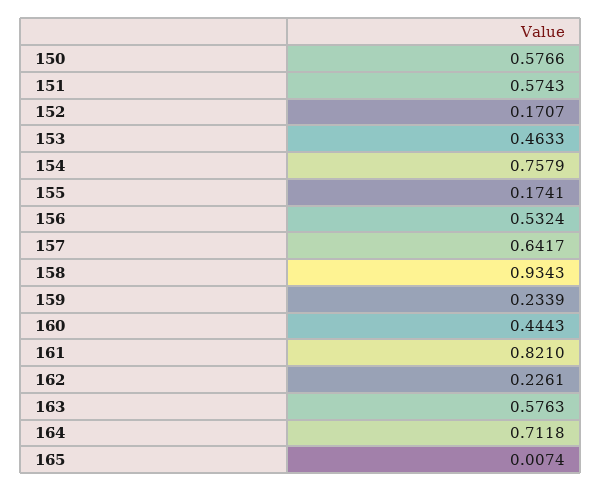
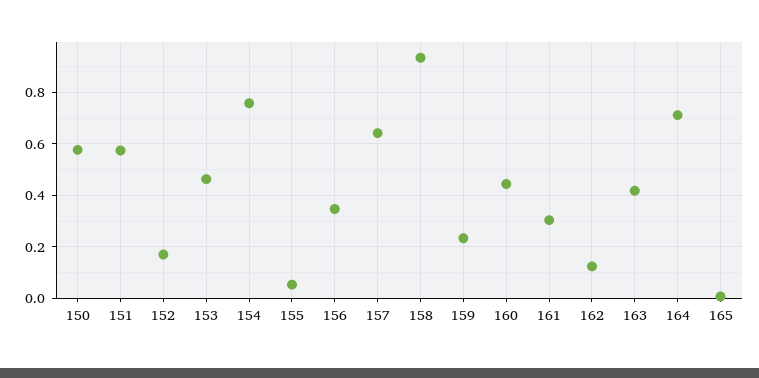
  {
    "150": 0.5766,
    "151": 0.5743,
    "152": 0.1707,
    "153": 0.4633,
    "154": 0.7579,
-   "155": 0.1741,
+   "155": 0.05,
-   "156": 0.5324,
+   "156": 0.35,
    "157": 0.6417,
    "158": 0.9343,
    "159": 0.2339,
    "160": 0.4443,
-   "161": 0.821,
+   "161": 0.3,
-   "162": 0.2261,
+   "162": 0.125,
-   "163": 0.5763,
+   "163": 0.425,
    "164": 0.7118,
    "165": 0.0074
  }

